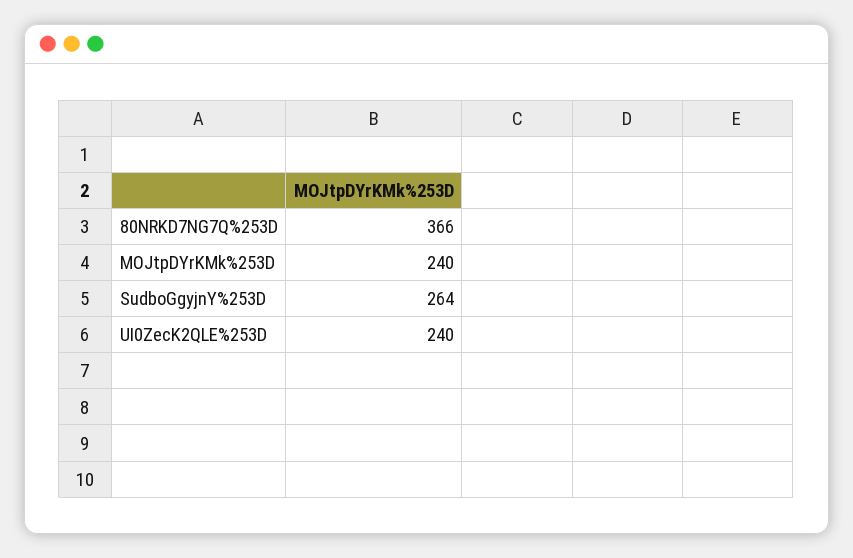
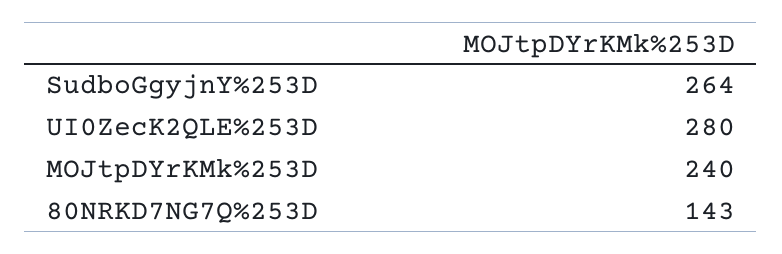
  {
-   "80NRKD7NG7Q%253D": 366,
+   "80NRKD7NG7Q%253D": 143,
    "MOJtpDYrKMk%253D": 240,
    "SudboGgyjnY%253D": 264,
-   "UI0ZecK2QLE%253D": 240
+   "UI0ZecK2QLE%253D": 280
  }

